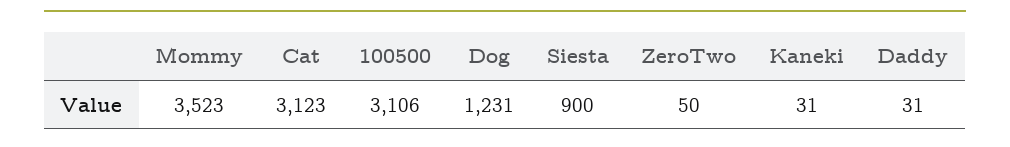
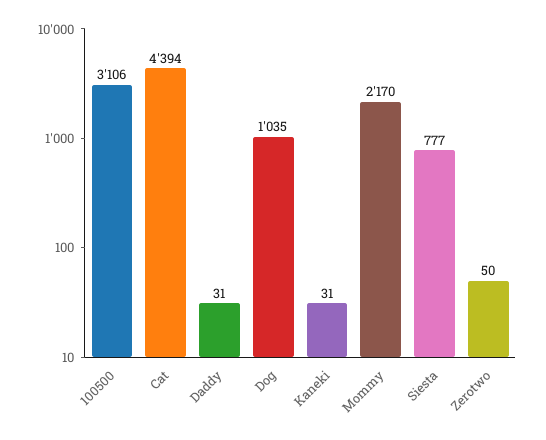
  {
-   "Mommy": 3523,
+   "Mommy": 2170,
-   "Cat": 3123,
+   "Cat": 4394,
    "100500": 3106,
-   "Dog": 1231,
+   "Dog": 1035,
-   "Siesta": 900,
+   "Siesta": 777,
    "ZeroTwo": 50,
    "Kaneki": 31,
    "Daddy": 31
  }

